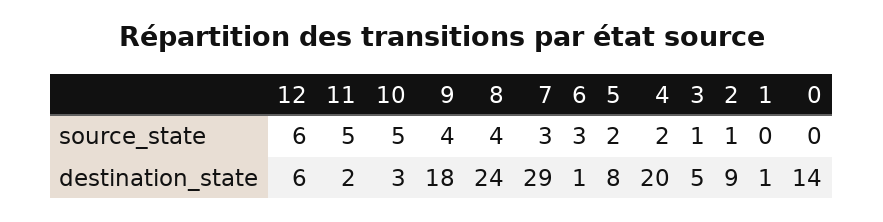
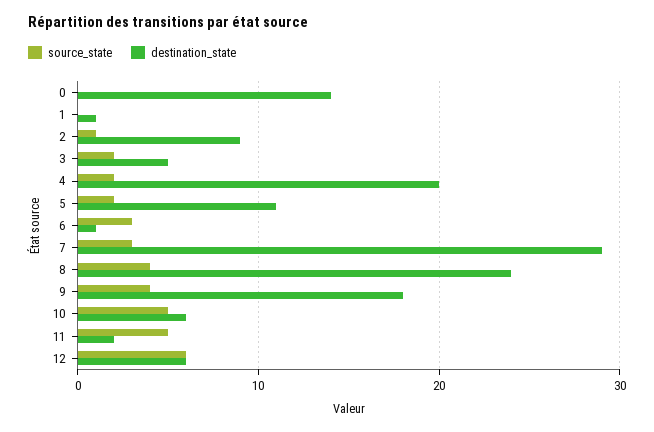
  {
    "source_state": {
      "12": 6,
      "11": 5,
      "10": 5,
      "9": 4,
      "8": 4,
      "7": 3,
      "6": 3,
      "5": 2,
      "4": 2,
-     "3": 1,
+     "3": 2,
      "2": 1,
      "1": 0,
      "0": 0
    },
    "destination_state": {
      "12": 6,
      "11": 2,
-     "10": 3,
+     "10": 6,
      "9": 18,
      "8": 24,
      "7": 29,
      "6": 1,
-     "5": 8,
+     "5": 11,
      "4": 20,
      "3": 5,
      "2": 9,
      "1": 1,
      "0": 14
    }
  }

